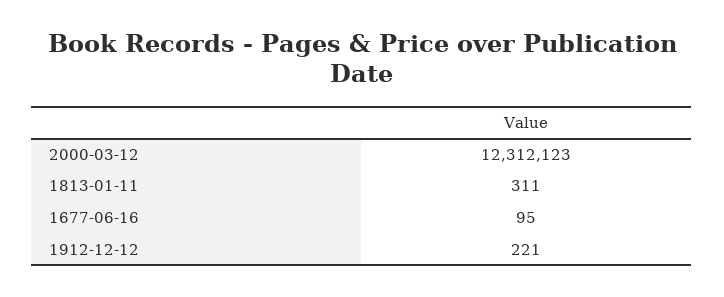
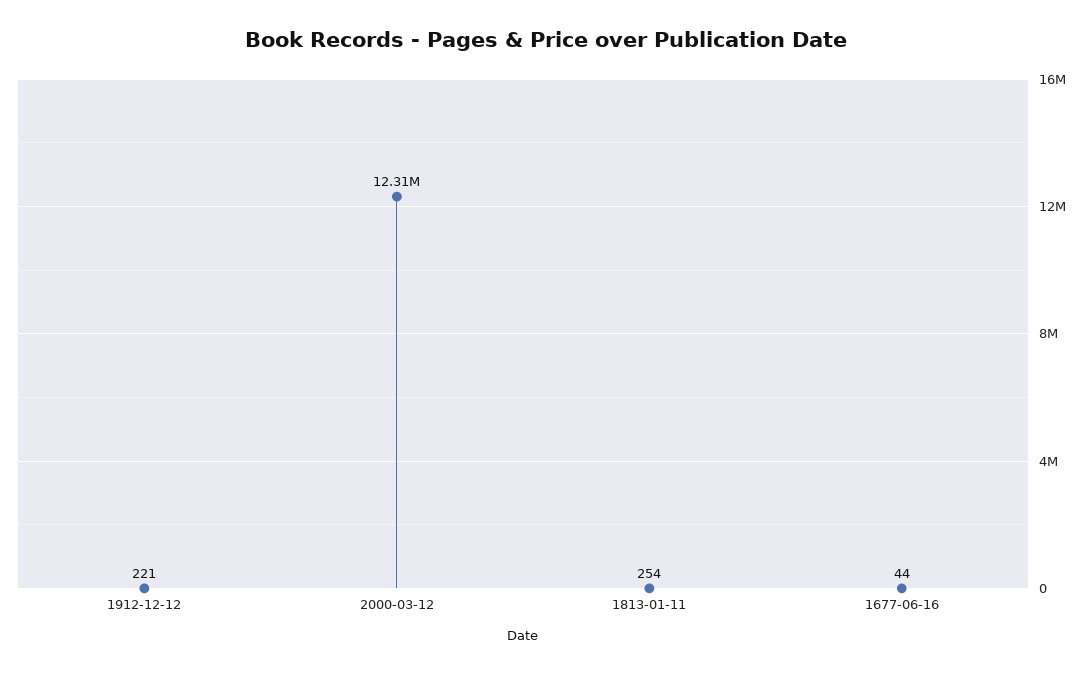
  {
    "2000-03-12": 12312123,
-   "1813-01-11": 311,
+   "1813-01-11": 254,
-   "1677-06-16": 95,
+   "1677-06-16": 44,
    "1912-12-12": 221
  }

